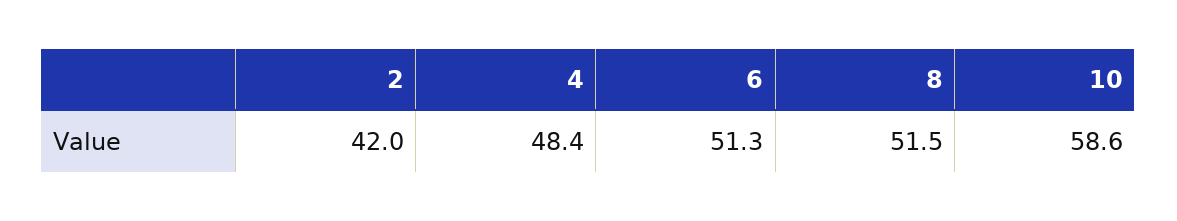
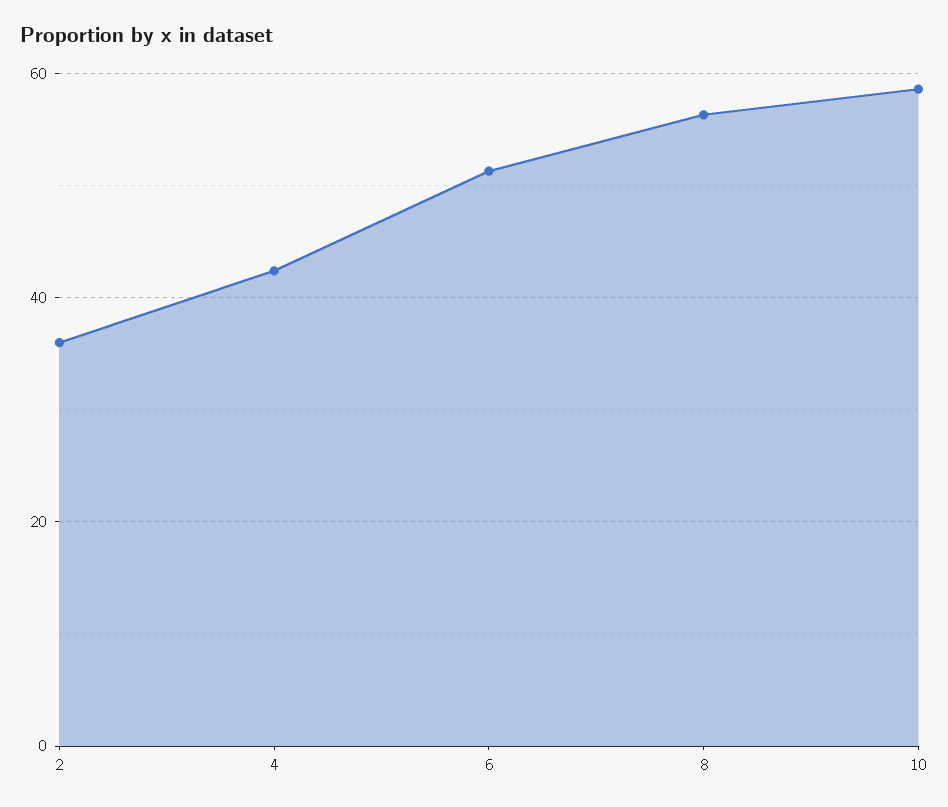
  {
-   "2": 42,
+   "2": 36,
-   "4": 48.4,
+   "4": 42,
    "6": 51.3,
-   "8": 51.5,
+   "8": 56,
    "10": 58.6
  }

